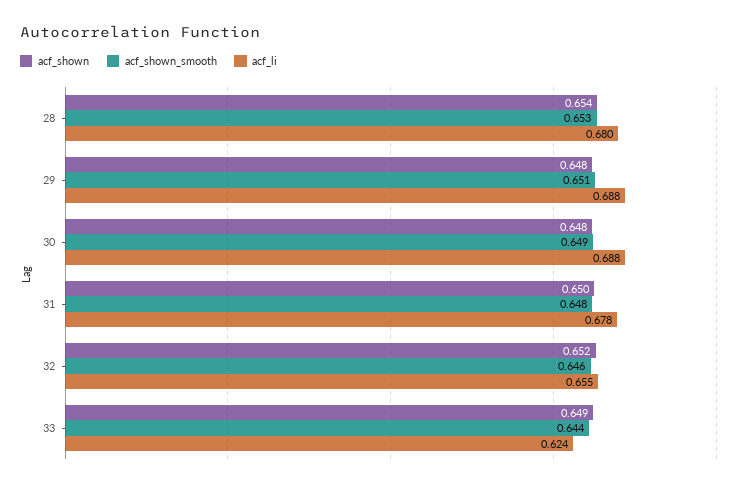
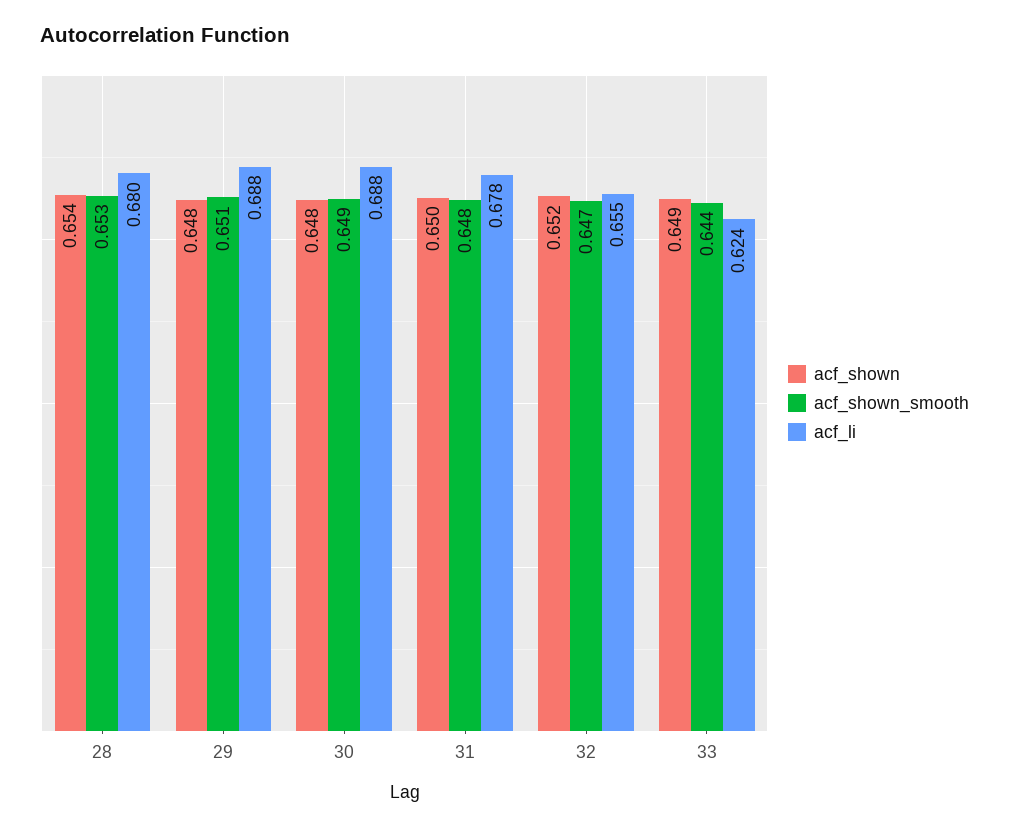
  {
    "acf_shown": {
      "28": 0.654,
      "29": 0.648,
      "30": 0.648,
      "31": 0.65,
      "32": 0.652,
      "33": 0.649
    },
    "acf_shown_smooth": {
      "28": 0.653,
      "29": 0.651,
      "30": 0.649,
      "31": 0.648,
-     "32": 0.646,
+     "32": 0.647,
      "33": 0.644
    },
    "acf_li": {
      "28": 0.68,
      "29": 0.688,
      "30": 0.688,
      "31": 0.678,
      "32": 0.655,
      "33": 0.624
    }
  }

